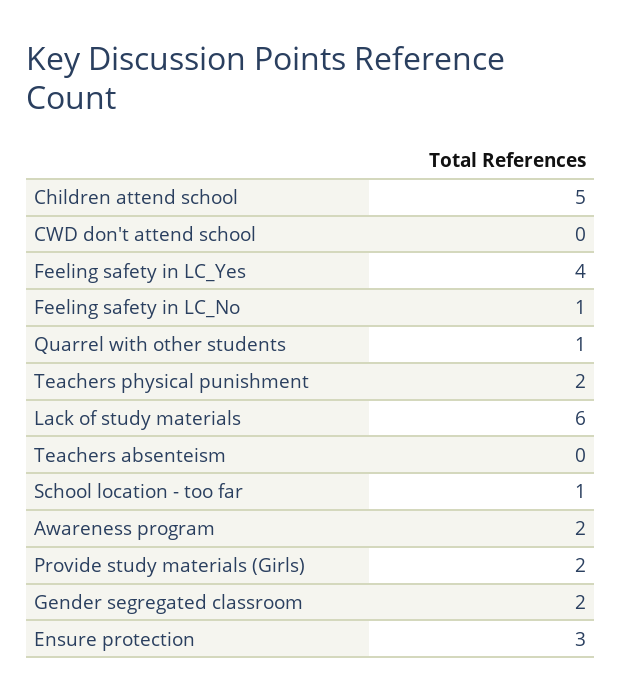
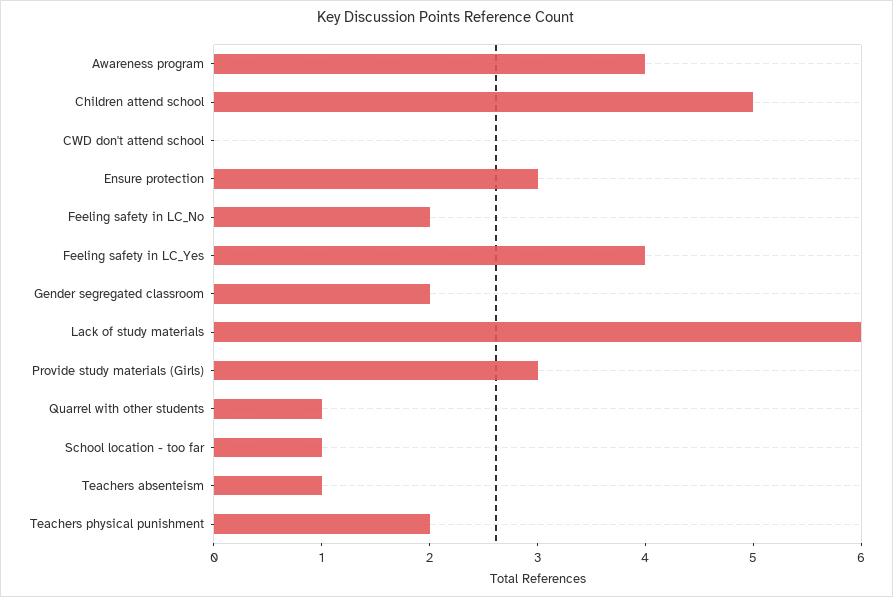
  {
    "Children attend school": 5,
    "CWD don't attend school": 0,
    "Feeling safety in LC_Yes": 4,
-   "Feeling safety in LC_No": 1,
+   "Feeling safety in LC_No": 2,
    "Quarrel with other students": 1,
    "Teachers physical punishment": 2,
    "Lack of study materials": 6,
-   "Teachers absenteism": 0,
+   "Teachers absenteism": 1,
    "School location - too far": 1,
-   "Awareness program": 2,
+   "Awareness program": 4,
-   "Provide study materials (Girls)": 2,
+   "Provide study materials (Girls)": 3,
    "Gender segregated classroom": 2,
    "Ensure protection": 3
  }

